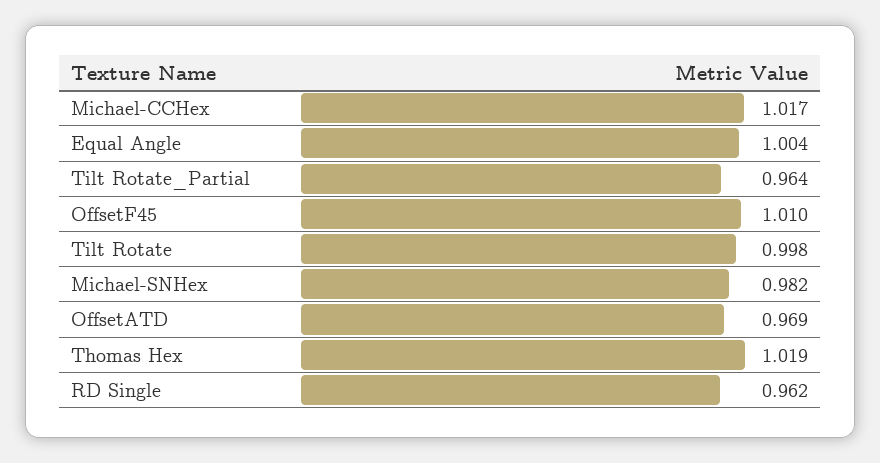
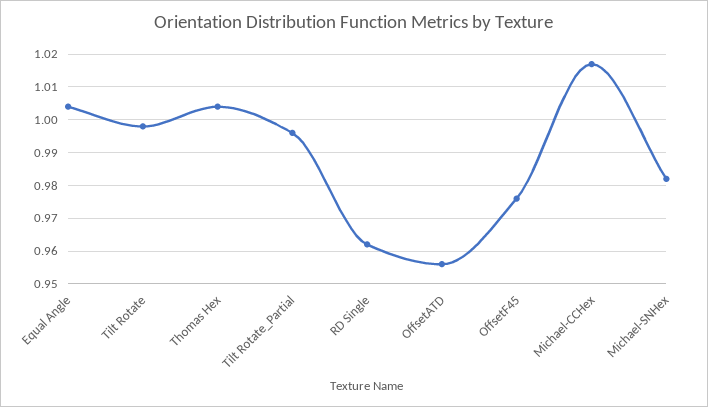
  {
    "Michael-CCHex": 1.017,
    "Equal Angle": 1.004,
-   "Tilt Rotate_Partial": 0.964,
+   "Tilt Rotate_Partial": 0.995,
-   "OffsetF45": 1.01,
+   "OffsetF45": 0.975,
    "Tilt Rotate": 0.998,
    "Michael-SNHex": 0.982,
-   "OffsetATD": 0.969,
+   "OffsetATD": 0.955,
-   "Thomas Hex": 1.019,
+   "Thomas Hex": 1.005,
    "RD Single": 0.962
  }

